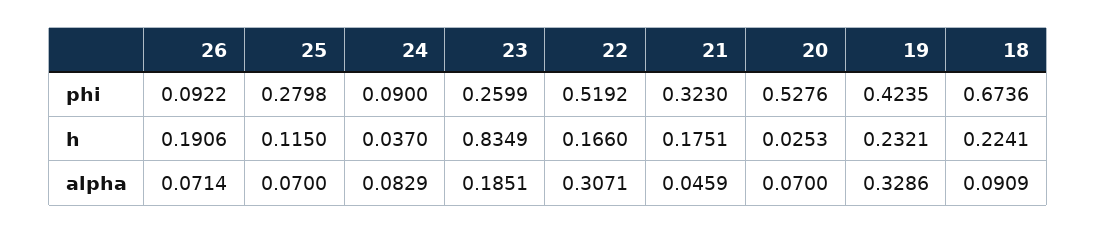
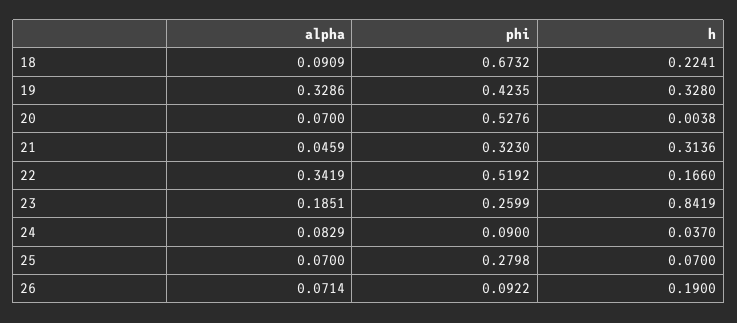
  {
    "26": {
      "phi": 0.0922,
-     "h": 0.1906,
+     "h": 0.19,
      "alpha": 0.0714
    },
    "25": {
      "phi": 0.2798,
-     "h": 0.115,
+     "h": 0.07,
      "alpha": 0.07
    },
    "24": {
      "phi": 0.09,
      "h": 0.037,
      "alpha": 0.0829
    },
    "23": {
      "phi": 0.2599,
-     "h": 0.8349,
+     "h": 0.8419,
      "alpha": 0.1851
    },
    "22": {
      "phi": 0.5192,
      "h": 0.166,
-     "alpha": 0.3071
+     "alpha": 0.3419
    },
    "21": {
      "phi": 0.323,
-     "h": 0.1751,
+     "h": 0.3136,
      "alpha": 0.0459
    },
    "20": {
      "phi": 0.5276,
-     "h": 0.0253,
+     "h": 0.0038,
      "alpha": 0.07
    },
    "19": {
      "phi": 0.4235,
-     "h": 0.2321,
+     "h": 0.328,
      "alpha": 0.3286
    },
    "18": {
-     "phi": 0.6736,
+     "phi": 0.6732,
      "h": 0.2241,
      "alpha": 0.0909
    }
  }

